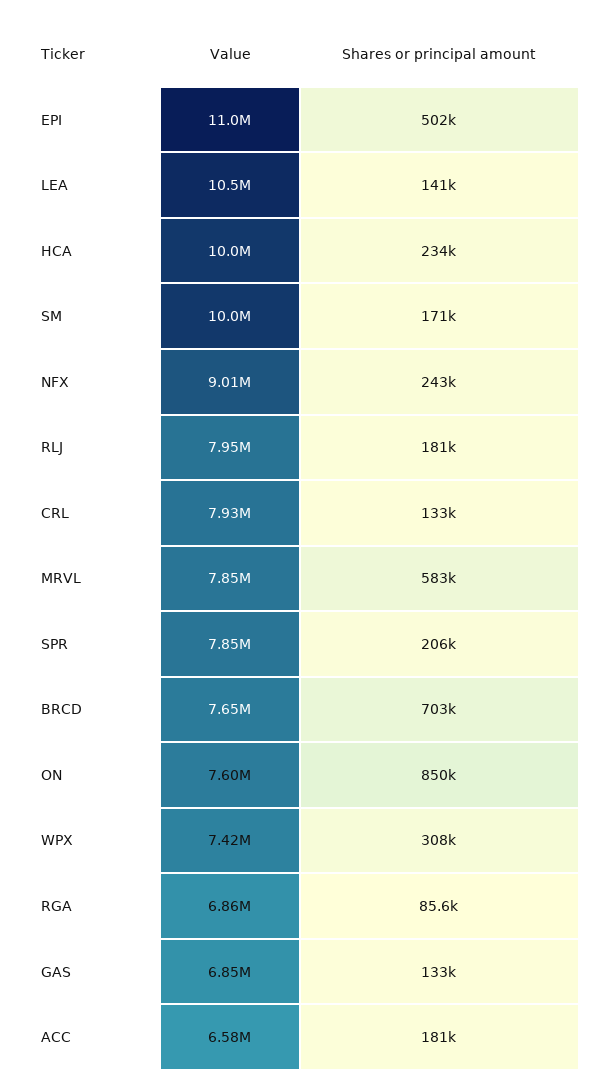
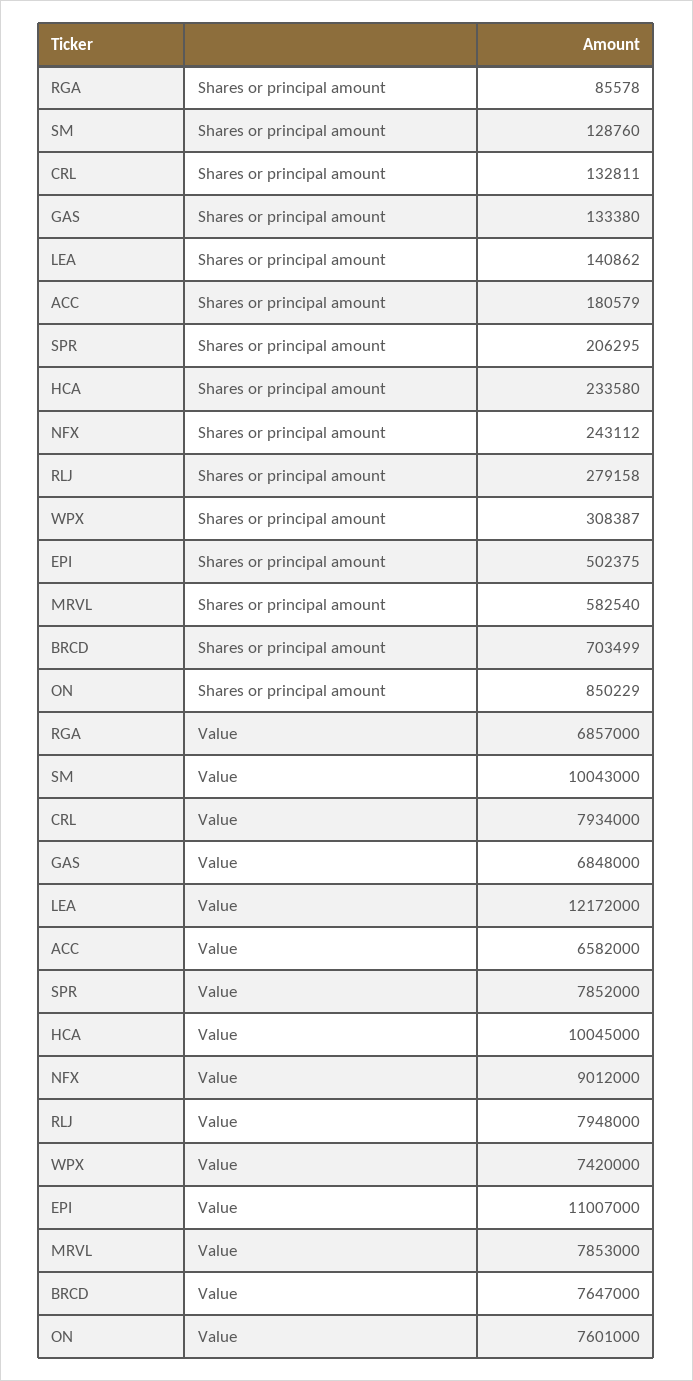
  {
    "Value": {
      "EPI": 11007000,
-     "LEA": 10500000,
+     "LEA": 12172000,
      "HCA": 10045000,
      "SM": 10043000,
      "NFX": 9012000,
      "RLJ": 7948000,
      "CRL": 7934000,
      "MRVL": 7853000,
      "SPR": 7852000,
      "BRCD": 7647000,
      "ON": 7601000,
      "WPX": 7420000,
      "RGA": 6857000,
      "GAS": 6848000,
      "ACC": 6582000
    },
    "Shares or principal amount": {
      "EPI": 502375,
      "LEA": 140862,
      "HCA": 233580,
-     "SM": 171000,
+     "SM": 128760,
      "NFX": 243112,
-     "RLJ": 181000,
+     "RLJ": 279158,
      "CRL": 132811,
      "MRVL": 582540,
      "SPR": 206295,
      "BRCD": 703499,
      "ON": 850229,
      "WPX": 308387,
      "RGA": 85578,
      "GAS": 133380,
      "ACC": 180579
    }
  }

